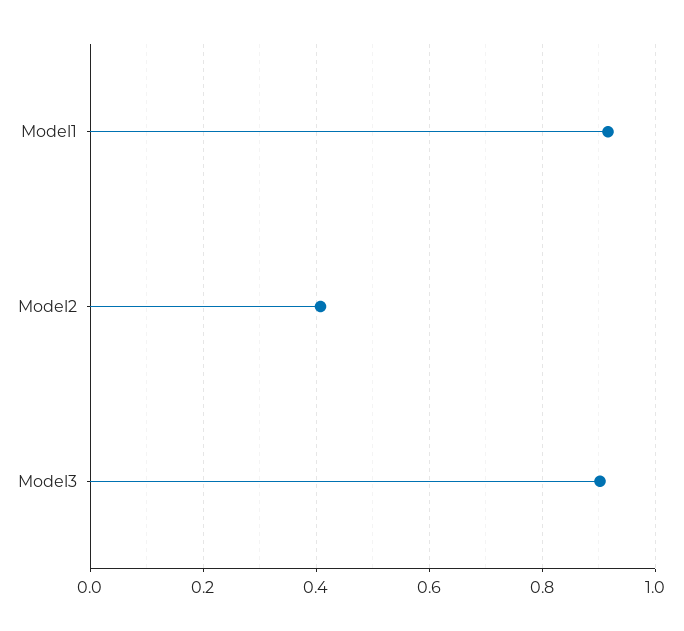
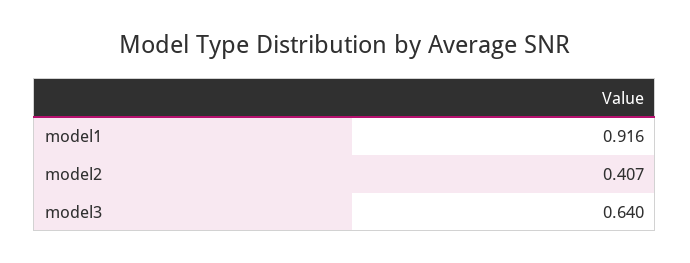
  {
    "Model1": 0.916,
    "Model2": 0.407,
-   "Model3": 0.9
+   "Model3": 0.64
  }

